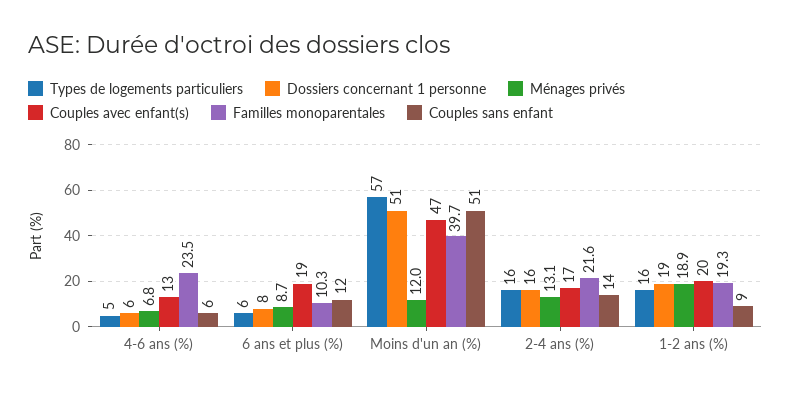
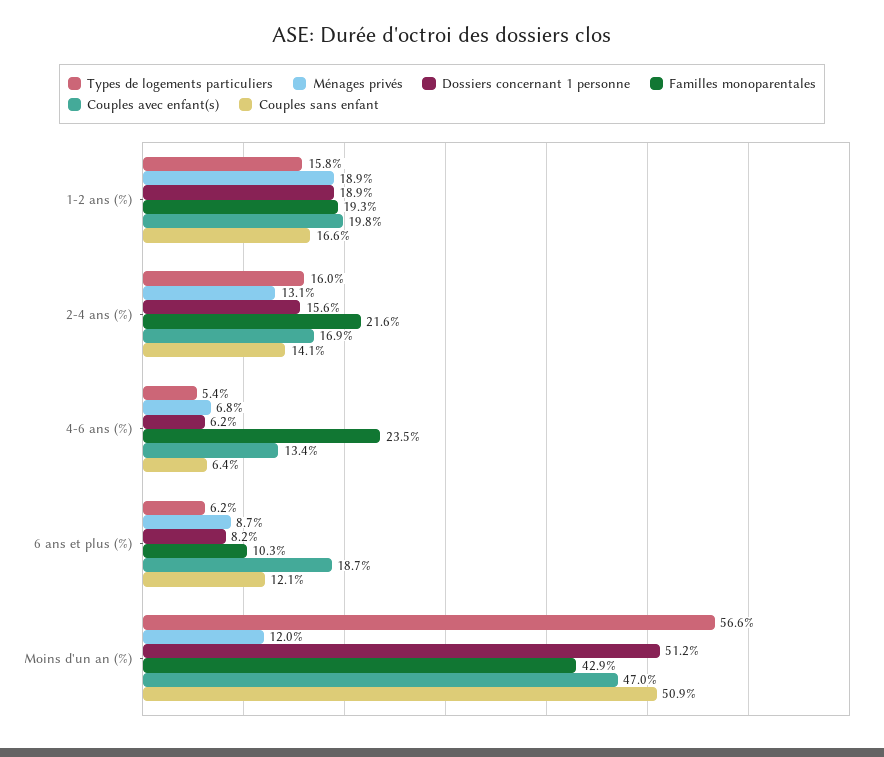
  {
    "Types de logements particuliers": {
      "4-6 ans (%)": 5.4,
      "6 ans et plus (%)": 6.2,
      "Moins d'un an (%)": 56.6,
      "2-4 ans (%)": 16,
      "1-2 ans (%)": 15.8
    },
    "Dossiers concernant 1 personne": {
      "4-6 ans (%)": 6.2,
      "6 ans et plus (%)": 8.2,
      "Moins d'un an (%)": 51.2,
      "2-4 ans (%)": 15.6,
      "1-2 ans (%)": 18.9
    },
    "Ménages privés": {
      "4-6 ans (%)": 6.8,
      "6 ans et plus (%)": 8.7,
      "Moins d'un an (%)": 12,
      "2-4 ans (%)": 13.1,
      "1-2 ans (%)": 18.9
    },
    "Couples avec enfant(s)": {
      "4-6 ans (%)": 13.4,
      "6 ans et plus (%)": 18.7,
      "Moins d'un an (%)": 47,
      "2-4 ans (%)": 16.9,
      "1-2 ans (%)": 19.8
    },
    "Familles monoparentales": {
      "4-6 ans (%)": 23.5,
      "6 ans et plus (%)": 10.3,
-     "Moins d'un an (%)": 39.7,
+     "Moins d'un an (%)": 42.9,
      "2-4 ans (%)": 21.6,
      "1-2 ans (%)": 19.3
    },
    "Couples sans enfant": {
      "4-6 ans (%)": 6.4,
      "6 ans et plus (%)": 12.1,
      "Moins d'un an (%)": 50.9,
      "2-4 ans (%)": 14.1,
-     "1-2 ans (%)": 9
+     "1-2 ans (%)": 16.6
    }
  }

